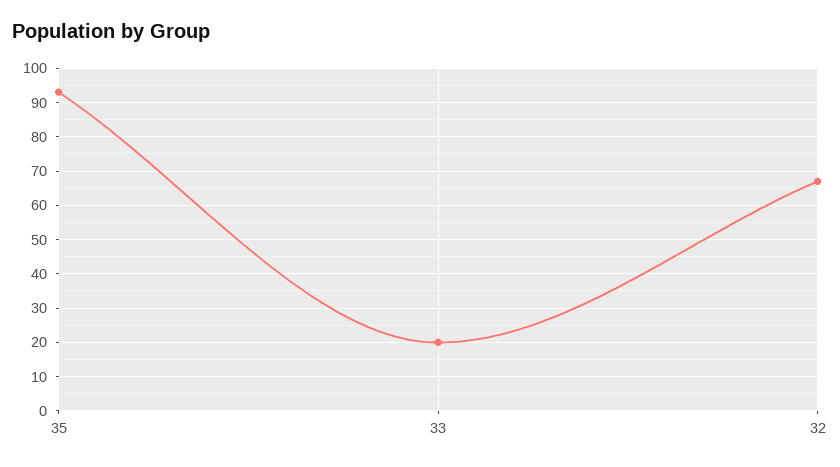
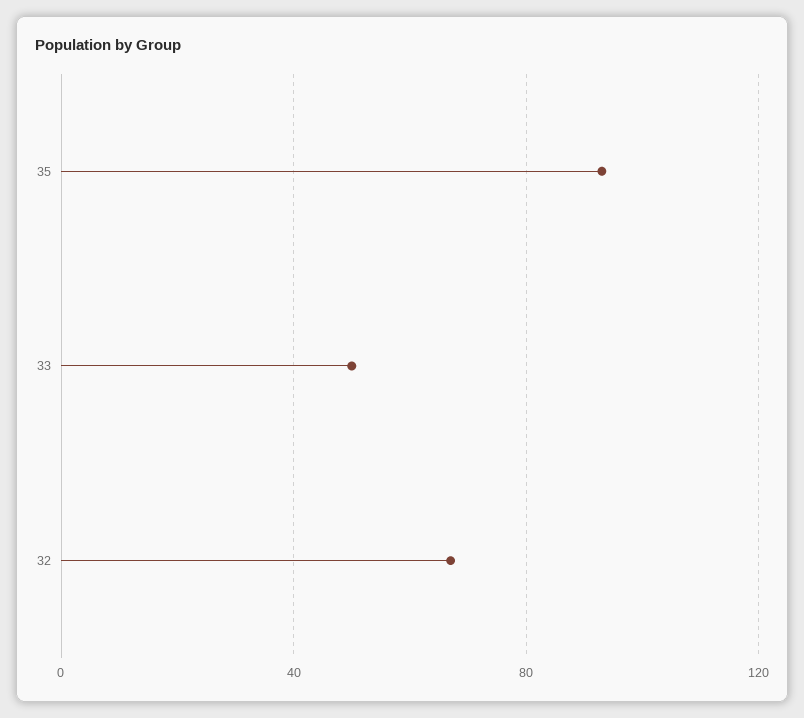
  {
    "35": 95,
-   "33": 20,
+   "33": 50,
    "32": 65
  }

